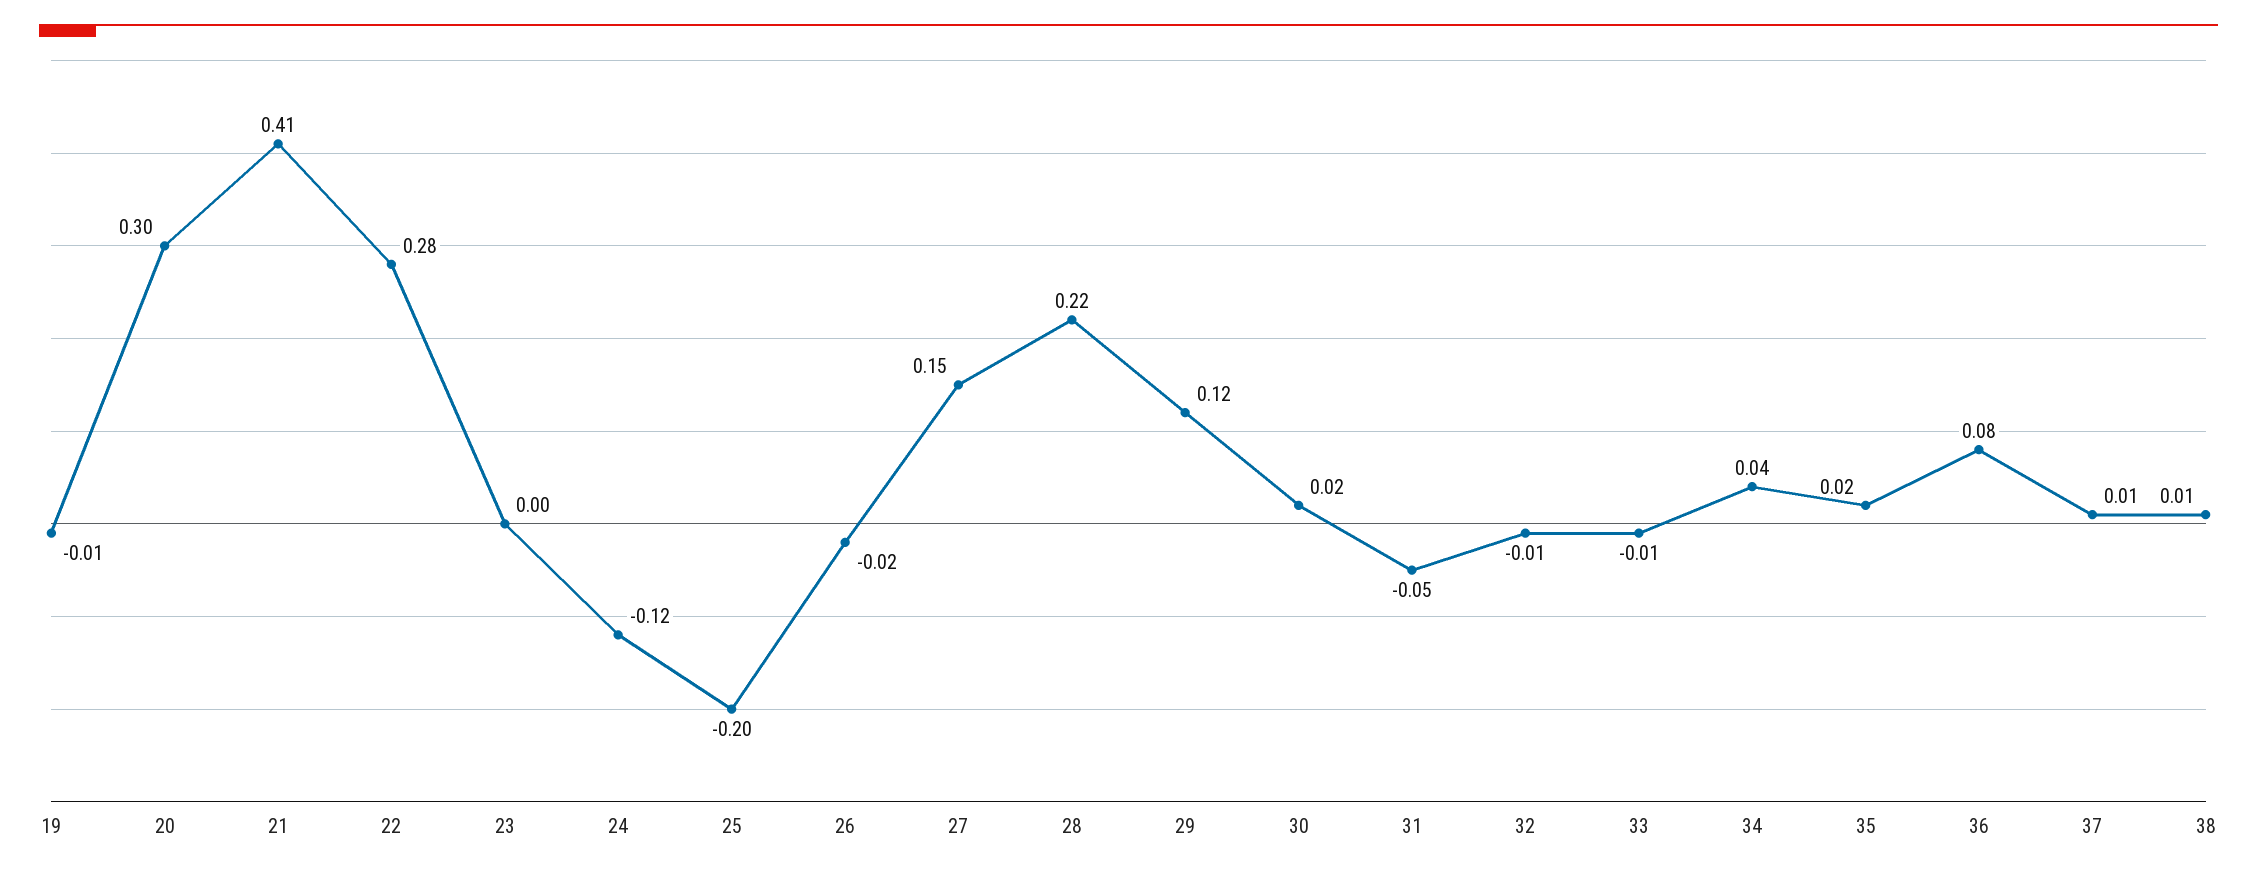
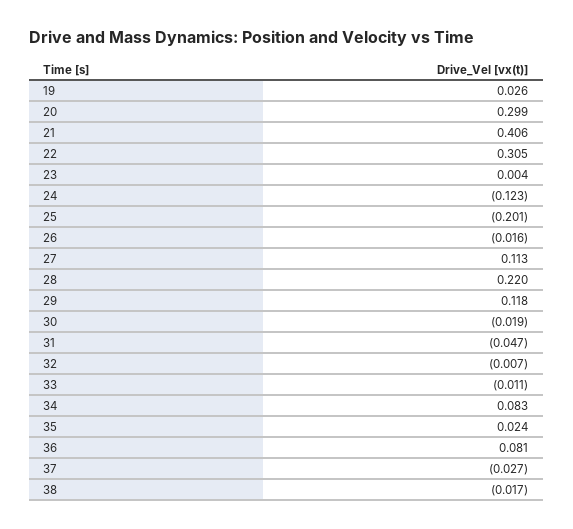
  {
-   "19": -0.01,
+   "19": 0.026,
    "20": 0.299,
    "21": 0.406,
-   "22": 0.28,
+   "22": 0.305,
    "23": 0.004,
    "24": -0.123,
    "25": -0.201,
    "26": -0.016,
-   "27": 0.15,
+   "27": 0.113,
    "28": 0.22,
    "29": 0.118,
-   "30": 0.02,
+   "30": -0.019,
    "31": -0.047,
    "32": -0.007,
    "33": -0.011,
-   "34": 0.04,
+   "34": 0.083,
    "35": 0.024,
    "36": 0.081,
-   "37": 0.01,
+   "37": -0.027,
-   "38": 0.01
+   "38": -0.017
  }

